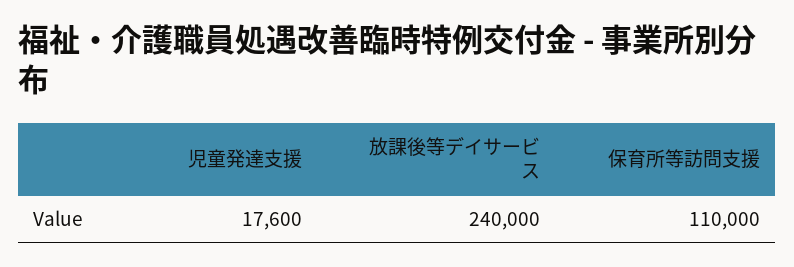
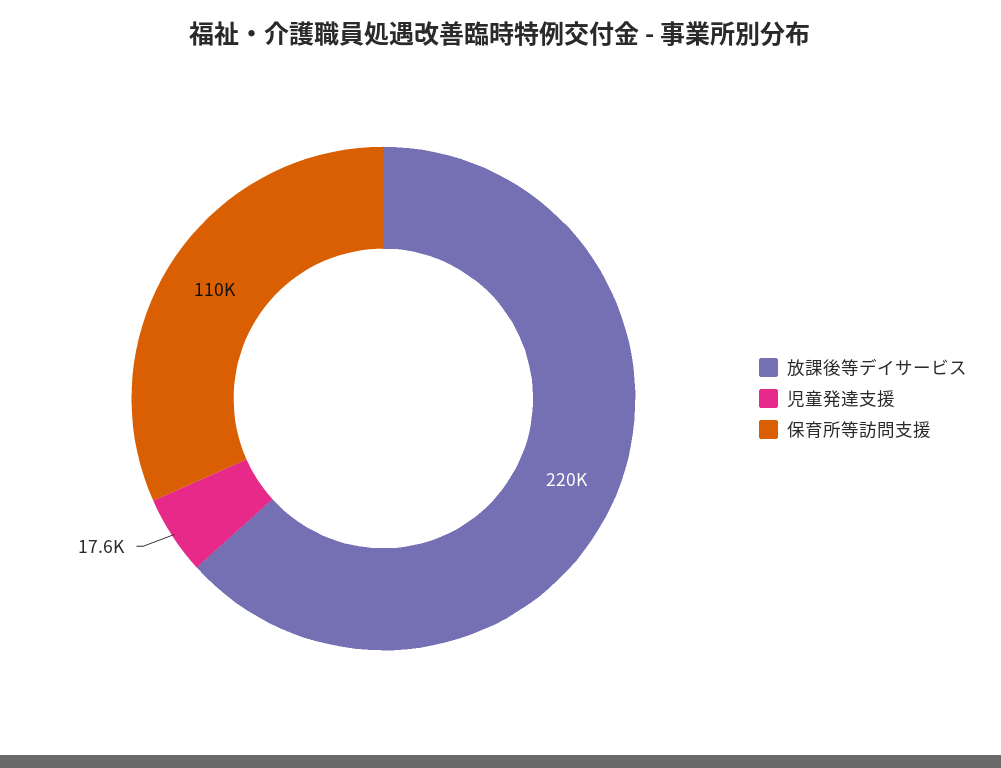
  {
    "児童発達支援": 17600,
-   "放課後等デイサービス": 240000,
+   "放課後等デイサービス": 220000,
    "保育所等訪問支援": 110000
  }

